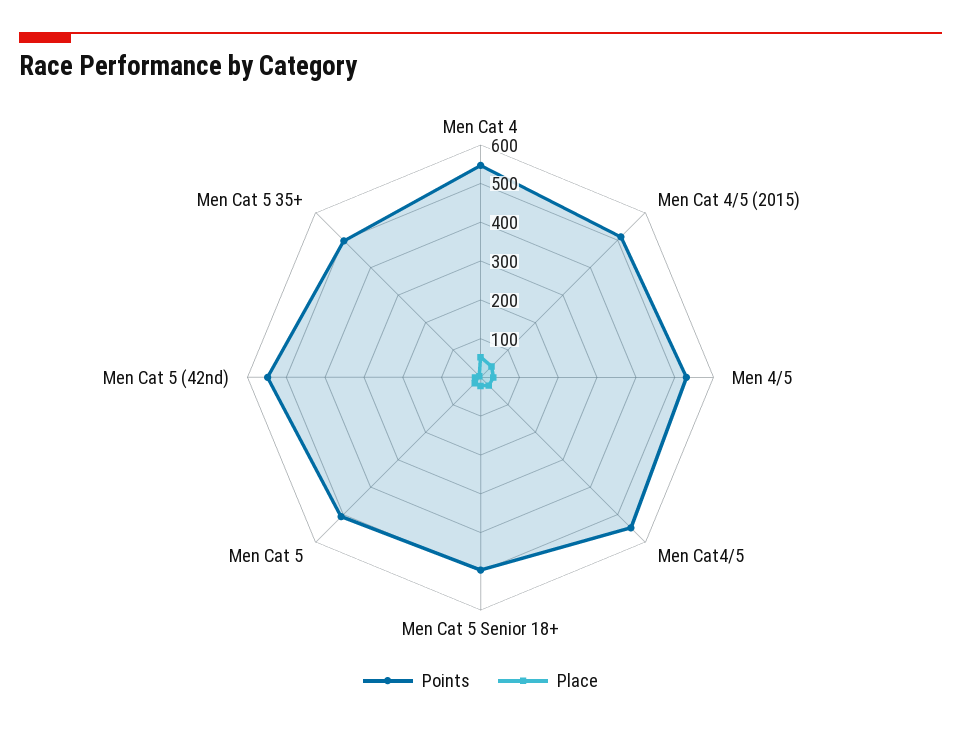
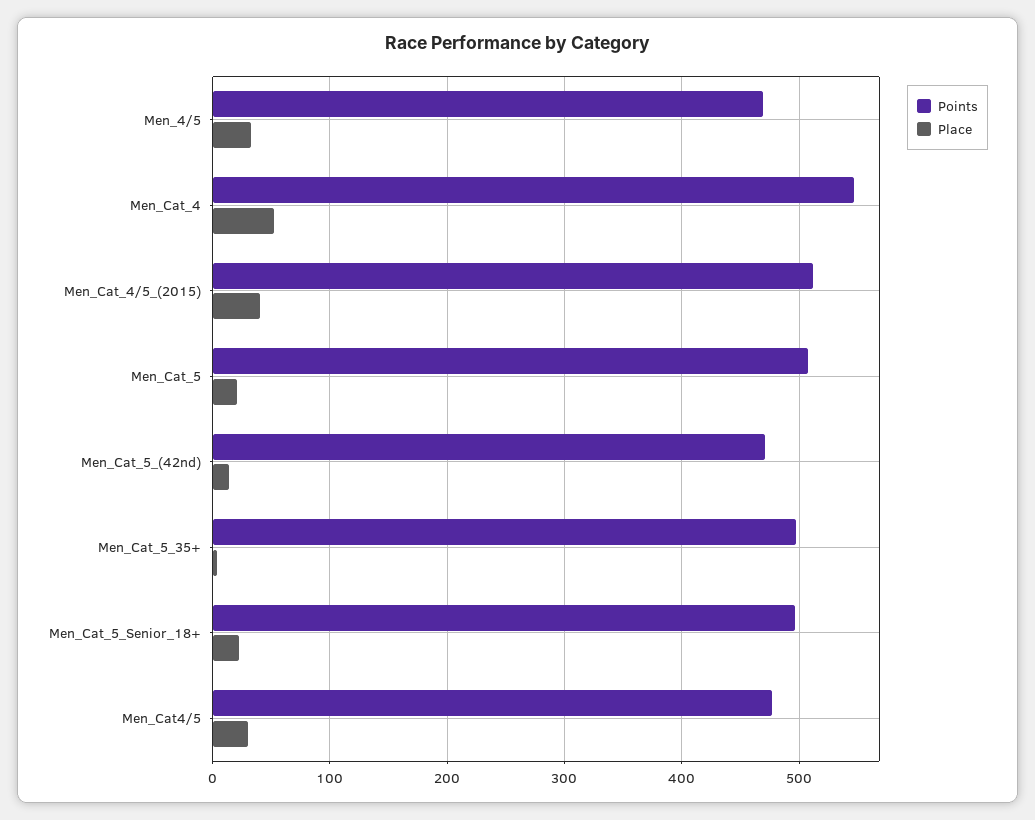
  {
    "Points": {
      "Men Cat 4": 550,
      "Men Cat 4/5 (2015)": 510,
-     "Men 4/5": 525,
+     "Men 4/5": 470,
-     "Men Cat4/5": 550,
+     "Men Cat4/5": 480,
      "Men Cat 5 Senior 18+": 500,
      "Men Cat 5": 510,
-     "Men Cat 5 (42nd)": 550,
+     "Men Cat 5 (42nd)": 470,
      "Men Cat 5 35+": 500
    },
    "Place": {
      "Men Cat 4": 50,
      "Men Cat 4/5 (2015)": 40,
      "Men 4/5": 30,
      "Men Cat4/5": 30,
      "Men Cat 5 Senior 18+": 20,
      "Men Cat 5": 20,
      "Men Cat 5 (42nd)": 10,
      "Men Cat 5 35+": 0
    }
  }

